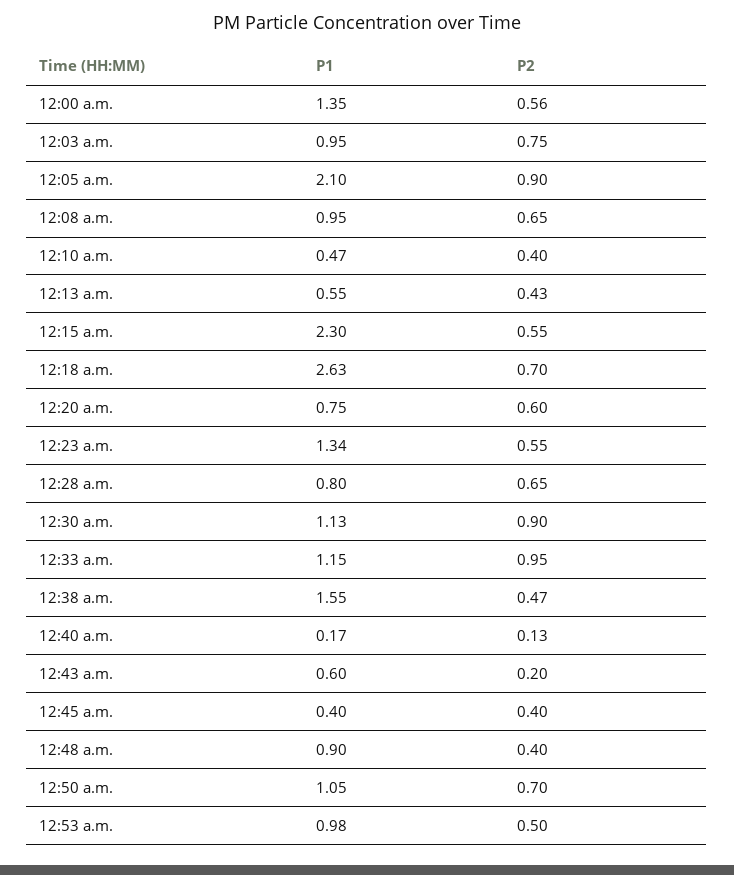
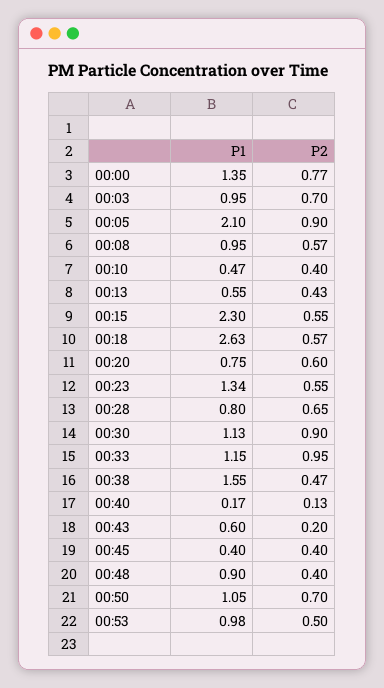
  {
    "P1": {
      "12:00 a.m.": 1.35,
      "12:03 a.m.": 0.95,
      "12:05 a.m.": 2.1,
      "12:08 a.m.": 0.95,
      "12:10 a.m.": 0.47,
      "12:13 a.m.": 0.55,
      "12:15 a.m.": 2.3,
      "12:18 a.m.": 2.63,
      "12:20 a.m.": 0.75,
      "12:23 a.m.": 1.34,
      "12:28 a.m.": 0.8,
      "12:30 a.m.": 1.13,
      "12:33 a.m.": 1.15,
      "12:38 a.m.": 1.55,
      "12:40 a.m.": 0.17,
      "12:43 a.m.": 0.6,
      "12:45 a.m.": 0.4,
      "12:48 a.m.": 0.9,
      "12:50 a.m.": 1.05,
      "12:53 a.m.": 0.98
    },
    "P2": {
-     "12:00 a.m.": 0.56,
+     "12:00 a.m.": 0.77,
-     "12:03 a.m.": 0.75,
+     "12:03 a.m.": 0.7,
      "12:05 a.m.": 0.9,
-     "12:08 a.m.": 0.65,
+     "12:08 a.m.": 0.57,
      "12:10 a.m.": 0.4,
      "12:13 a.m.": 0.43,
      "12:15 a.m.": 0.55,
-     "12:18 a.m.": 0.7,
+     "12:18 a.m.": 0.57,
      "12:20 a.m.": 0.6,
      "12:23 a.m.": 0.55,
      "12:28 a.m.": 0.65,
      "12:30 a.m.": 0.9,
      "12:33 a.m.": 0.95,
      "12:38 a.m.": 0.47,
      "12:40 a.m.": 0.13,
      "12:43 a.m.": 0.2,
      "12:45 a.m.": 0.4,
      "12:48 a.m.": 0.4,
      "12:50 a.m.": 0.7,
      "12:53 a.m.": 0.5
    }
  }

